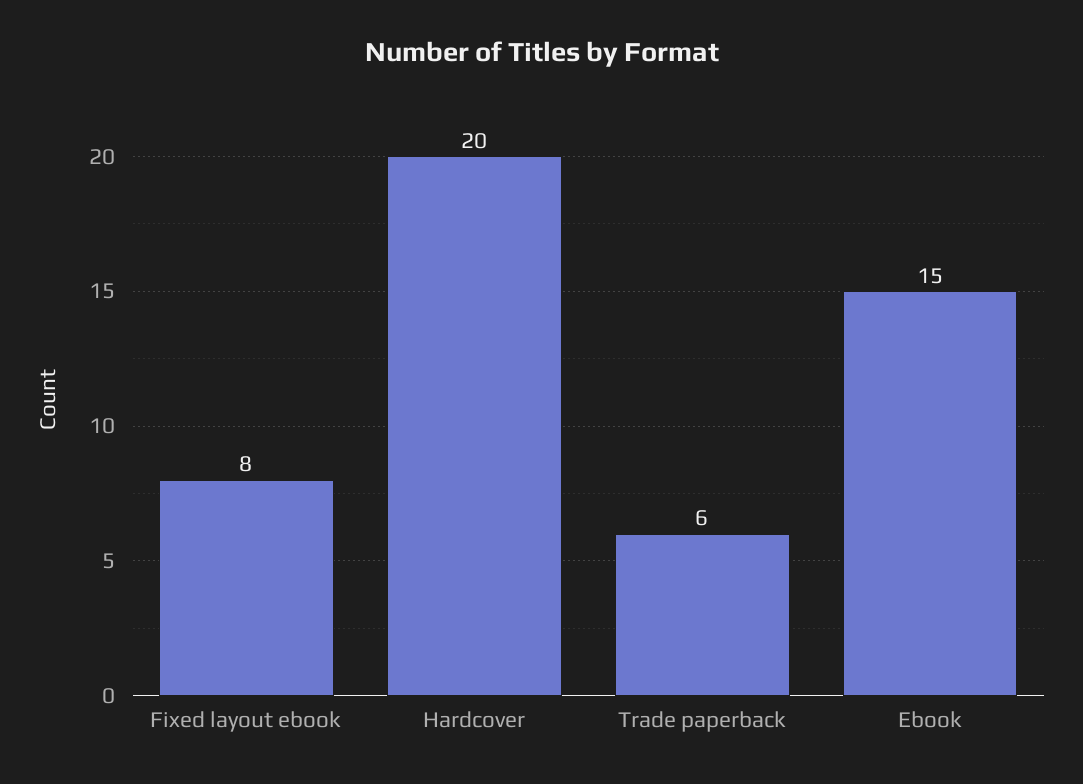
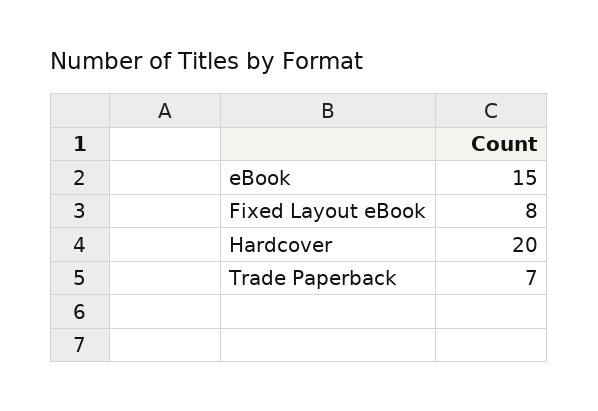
  {
    "Fixed layout ebook": 8,
    "Hardcover": 20,
-   "Trade paperback": 6,
+   "Trade paperback": 7,
    "Ebook": 15
  }

